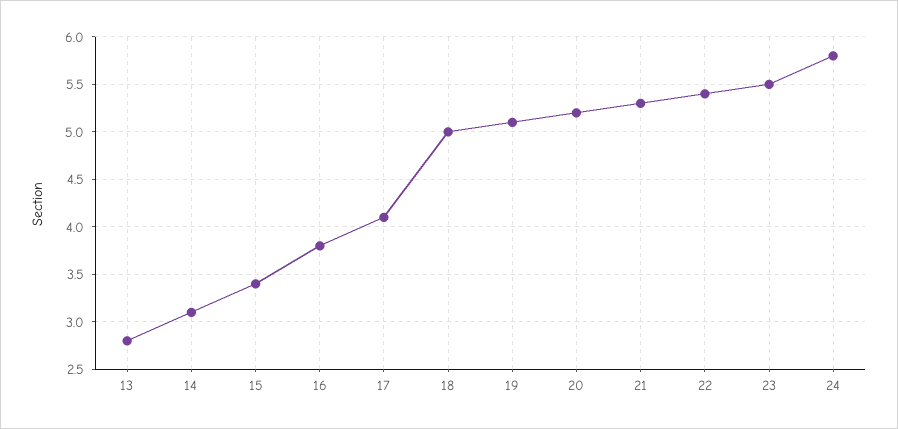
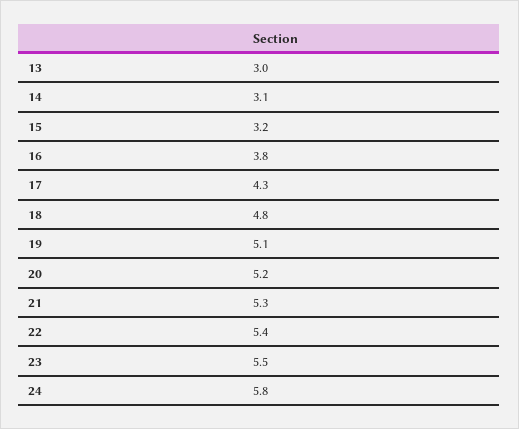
  {
-   "13": 2.8,
+   "13": 3,
    "14": 3.1,
-   "15": 3.4,
+   "15": 3.2,
    "16": 3.8,
-   "17": 4.1,
+   "17": 4.3,
-   "18": 5,
+   "18": 4.8,
    "19": 5.1,
    "20": 5.2,
    "21": 5.3,
    "22": 5.4,
    "23": 5.5,
    "24": 5.8
  }

